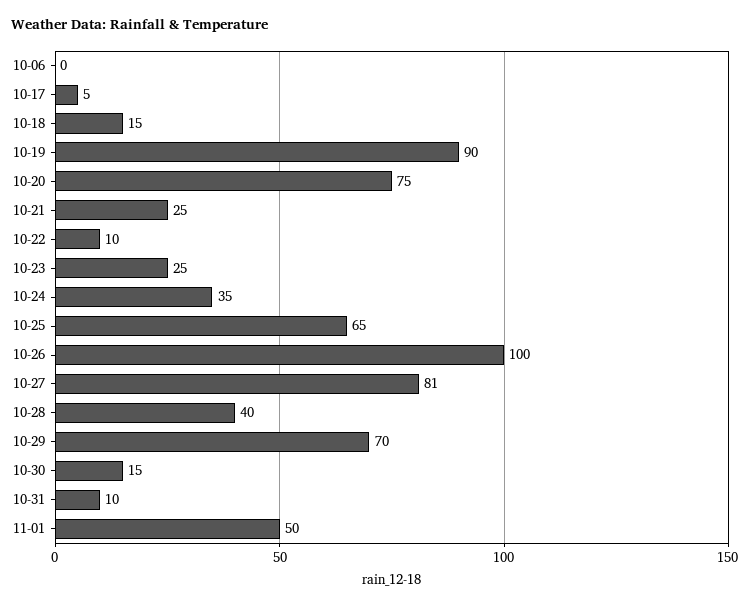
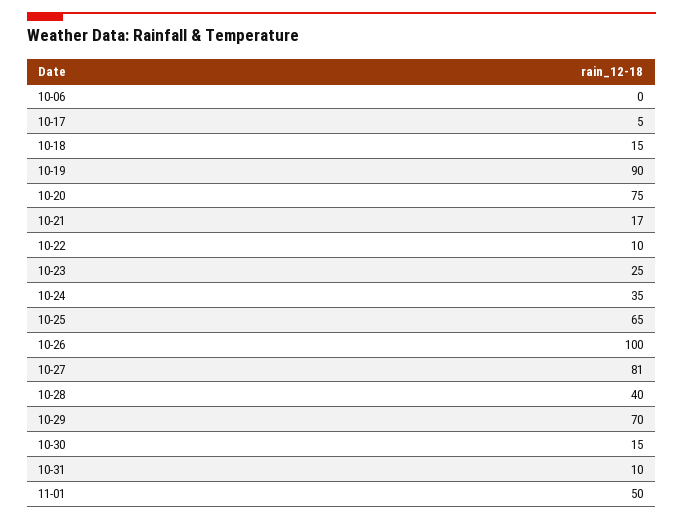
  {
    "10-06": 0,
    "10-17": 5,
    "10-18": 15,
    "10-19": 90,
    "10-20": 75,
-   "10-21": 25,
+   "10-21": 17,
    "10-22": 10,
    "10-23": 25,
    "10-24": 35,
    "10-25": 65,
    "10-26": 100,
    "10-27": 81,
    "10-28": 40,
    "10-29": 70,
    "10-30": 15,
    "10-31": 10,
    "11-01": 50
  }

